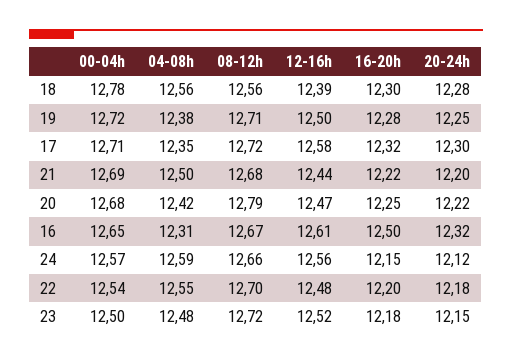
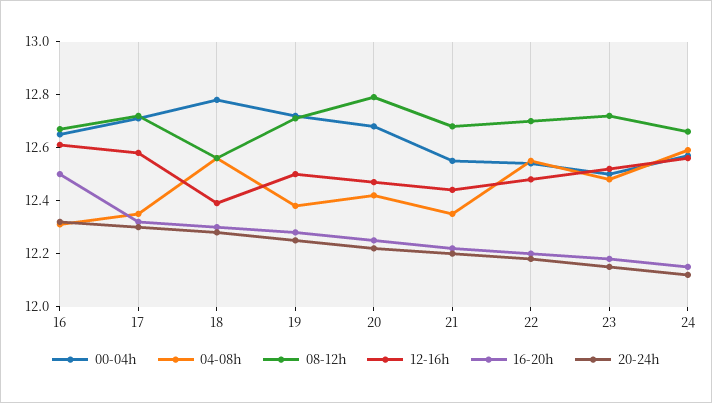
  {
    "00-04h": {
      "18": 12.78,
      "19": 12.72,
      "17": 12.71,
-     "21": 12.69,
+     "21": 12.55,
      "20": 12.68,
      "16": 12.65,
      "24": 12.57,
      "22": 12.54,
      "23": 12.5
    },
    "04-08h": {
      "18": 12.56,
      "19": 12.38,
      "17": 12.35,
-     "21": 12.5,
+     "21": 12.35,
      "20": 12.42,
      "16": 12.31,
      "24": 12.59,
      "22": 12.55,
      "23": 12.48
    },
    "08-12h": {
      "18": 12.56,
      "19": 12.71,
      "17": 12.72,
      "21": 12.68,
      "20": 12.79,
      "16": 12.67,
      "24": 12.66,
      "22": 12.7,
      "23": 12.72
    },
    "12-16h": {
      "18": 12.39,
      "19": 12.5,
      "17": 12.58,
      "21": 12.44,
      "20": 12.47,
      "16": 12.61,
      "24": 12.56,
      "22": 12.48,
      "23": 12.52
    },
    "16-20h": {
      "18": 12.3,
      "19": 12.28,
      "17": 12.32,
      "21": 12.22,
      "20": 12.25,
      "16": 12.5,
      "24": 12.15,
      "22": 12.2,
      "23": 12.18
    },
    "20-24h": {
      "18": 12.28,
      "19": 12.25,
      "17": 12.3,
      "21": 12.2,
      "20": 12.22,
      "16": 12.32,
      "24": 12.12,
      "22": 12.18,
      "23": 12.15
    }
  }

